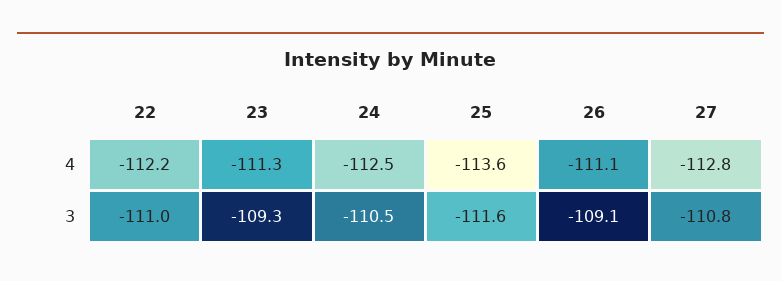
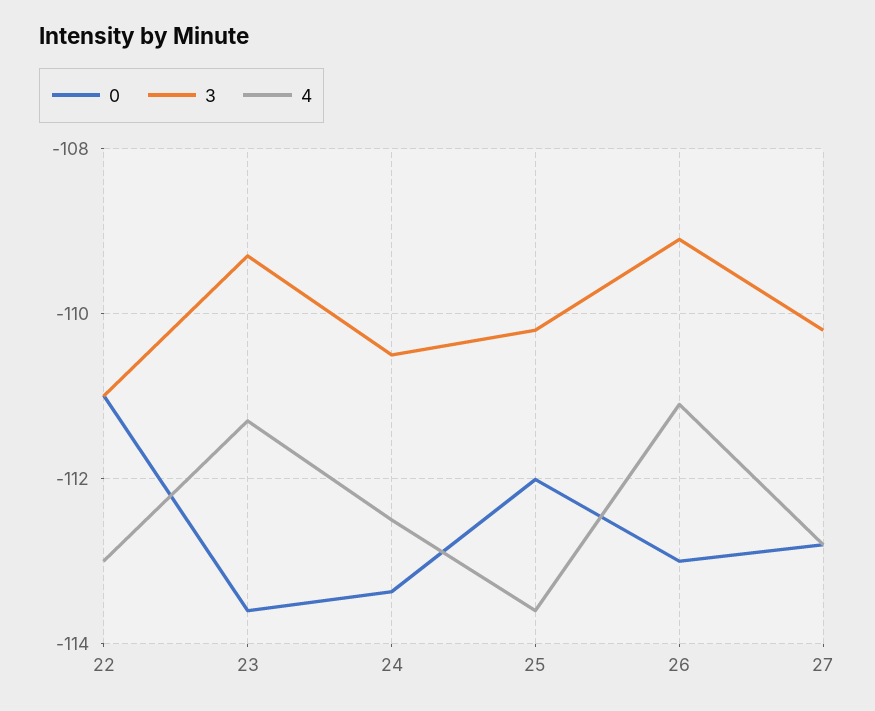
  {
    "4": {
-     "22": -112.2,
+     "22": -113,
      "23": -111.3,
      "24": -112.5,
      "25": -113.6,
      "26": -111.1,
      "27": -112.8
    },
    "3": {
      "22": -111,
      "23": -109.3,
      "24": -110.5,
-     "25": -111.6,
+     "25": -110.2,
      "26": -109.1,
-     "27": -110.8
+     "27": -110.2
-   }
+   },
+   "0": {
+     "22": -111,
+     "23": -113.6,
+     "24": -113.4,
+     "25": -112,
+     "26": -113,
+     "27": -112.8
+   }
  }

